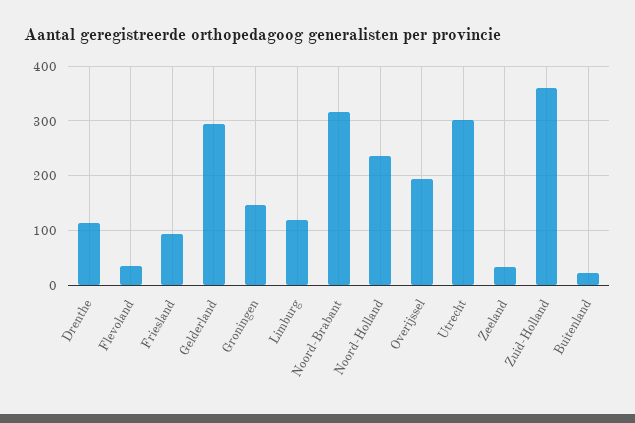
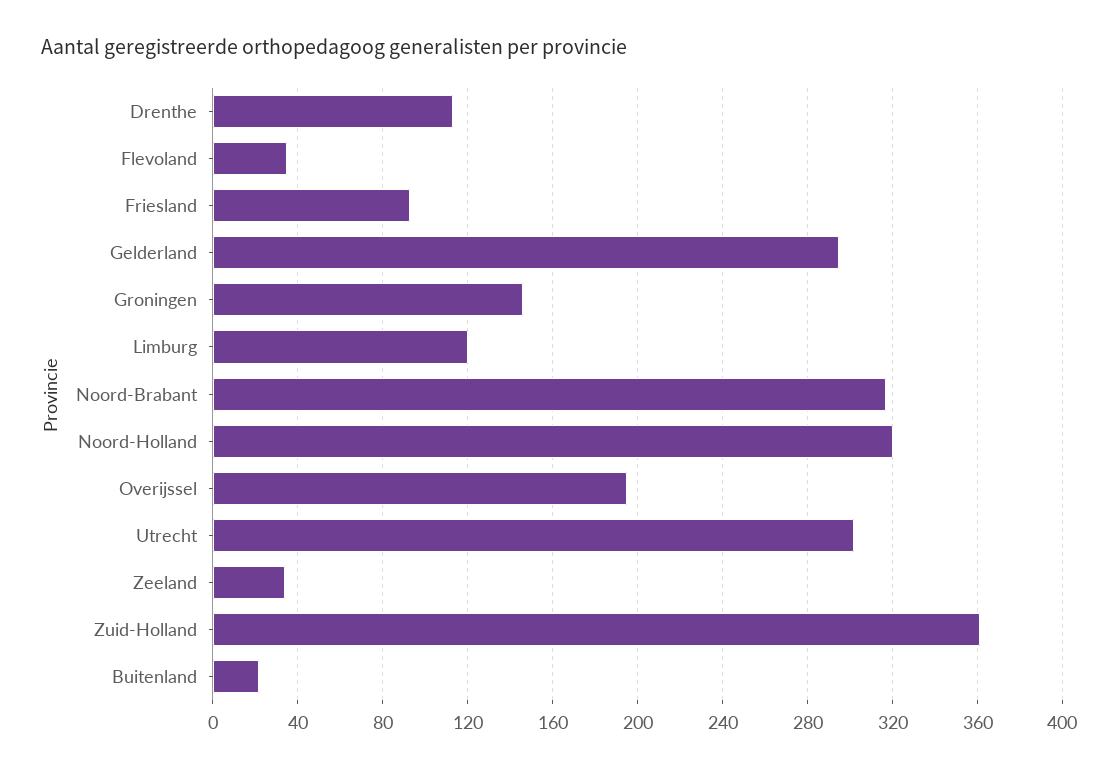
  {
    "Drenthe": 115,
    "Flevoland": 35,
    "Friesland": 95,
    "Gelderland": 295,
    "Groningen": 145,
    "Limburg": 120,
    "Noord-Brabant": 315,
-   "Noord-Holland": 240,
+   "Noord-Holland": 320,
    "Overijssel": 195,
    "Utrecht": 300,
    "Zeeland": 35,
    "Zuid-Holland": 360,
    "Buitenland": 20
  }

